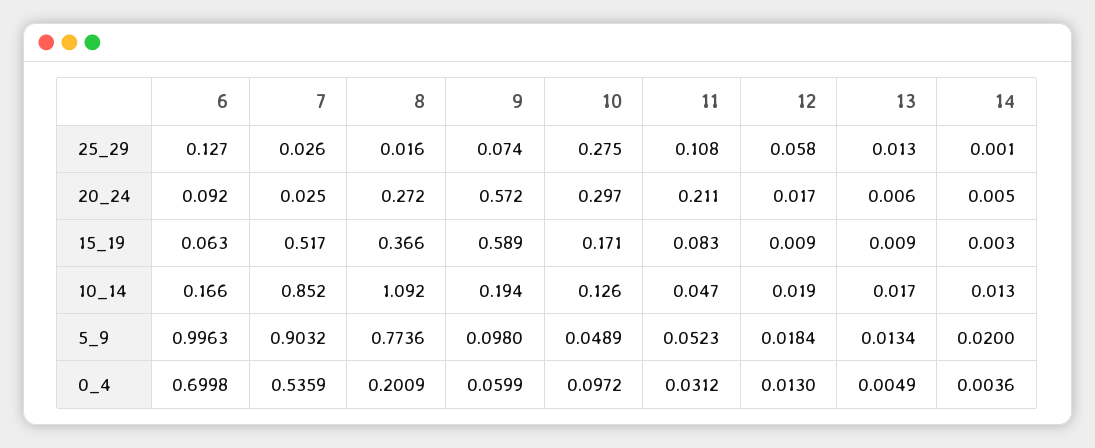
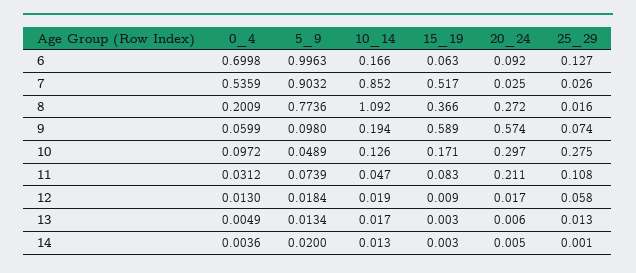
  {
    "6": {
      "25_29": 0.127,
      "20_24": 0.092,
      "15_19": 0.063,
      "10_14": 0.166,
      "5_9": 0.9963,
      "0_4": 0.6998
    },
    "7": {
      "25_29": 0.026,
      "20_24": 0.025,
      "15_19": 0.517,
      "10_14": 0.852,
      "5_9": 0.9032,
      "0_4": 0.5359
    },
    "8": {
      "25_29": 0.016,
      "20_24": 0.272,
      "15_19": 0.366,
      "10_14": 1.092,
      "5_9": 0.7736,
      "0_4": 0.2009
    },
    "9": {
      "25_29": 0.074,
-     "20_24": 0.572,
+     "20_24": 0.574,
      "15_19": 0.589,
      "10_14": 0.194,
      "5_9": 0.098,
      "0_4": 0.0599
    },
    "10": {
      "25_29": 0.275,
      "20_24": 0.297,
      "15_19": 0.171,
      "10_14": 0.126,
      "5_9": 0.0489,
      "0_4": 0.0972
    },
    "11": {
      "25_29": 0.108,
      "20_24": 0.211,
      "15_19": 0.083,
      "10_14": 0.047,
-     "5_9": 0.0523,
+     "5_9": 0.0739,
      "0_4": 0.0312
    },
    "12": {
      "25_29": 0.058,
      "20_24": 0.017,
      "15_19": 0.009,
      "10_14": 0.019,
      "5_9": 0.0184,
      "0_4": 0.013
    },
    "13": {
      "25_29": 0.013,
      "20_24": 0.006,
-     "15_19": 0.009,
+     "15_19": 0.003,
      "10_14": 0.017,
      "5_9": 0.0134,
      "0_4": 0.0049
    },
    "14": {
      "25_29": 0.001,
      "20_24": 0.005,
      "15_19": 0.003,
      "10_14": 0.013,
      "5_9": 0.02,
      "0_4": 0.0036
    }
  }

